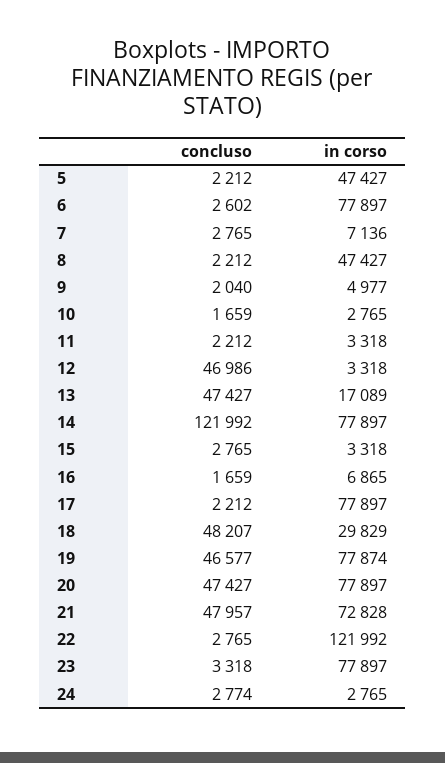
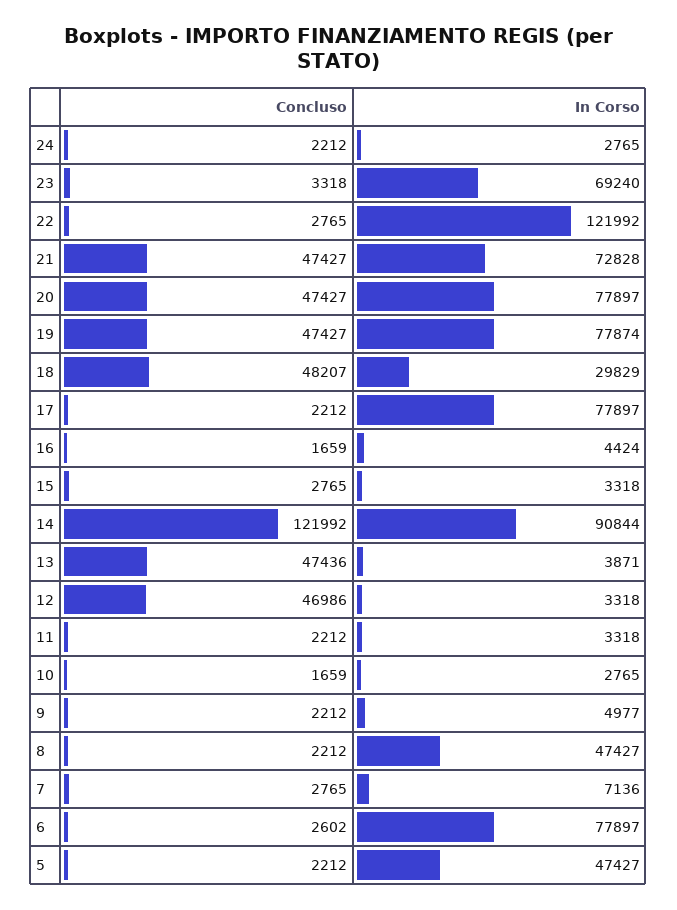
  {
    "concluso": {
      "5": 2212,
      "6": 2602,
      "7": 2765,
      "8": 2212,
-     "9": 2040,
+     "9": 2212,
      "10": 1659,
      "11": 2212,
      "12": 46986,
-     "13": 47427,
+     "13": 47436,
      "14": 121992,
      "15": 2765,
      "16": 1659,
      "17": 2212,
      "18": 48207,
-     "19": 46577,
+     "19": 47427,
      "20": 47427,
-     "21": 47957,
+     "21": 47427,
      "22": 2765,
      "23": 3318,
-     "24": 2774
+     "24": 2212
    },
    "in corso": {
      "5": 47427,
      "6": 77897,
      "7": 7136,
      "8": 47427,
      "9": 4977,
      "10": 2765,
      "11": 3318,
      "12": 3318,
-     "13": 17089,
+     "13": 3871,
-     "14": 77897,
+     "14": 90844,
      "15": 3318,
-     "16": 6865,
+     "16": 4424,
      "17": 77897,
      "18": 29829,
      "19": 77874,
      "20": 77897,
      "21": 72828,
      "22": 121992,
-     "23": 77897,
+     "23": 69240,
      "24": 2765
    }
  }

